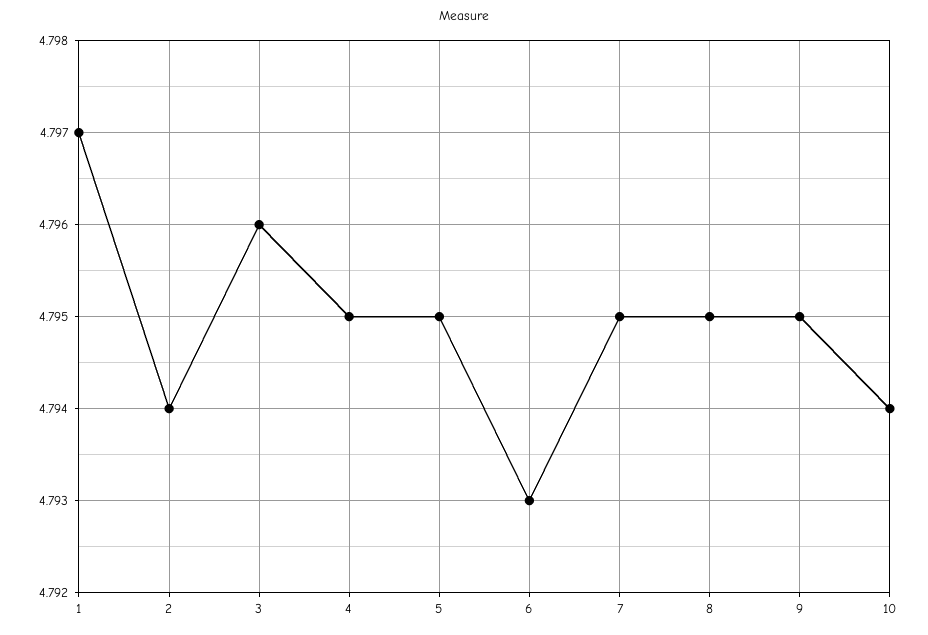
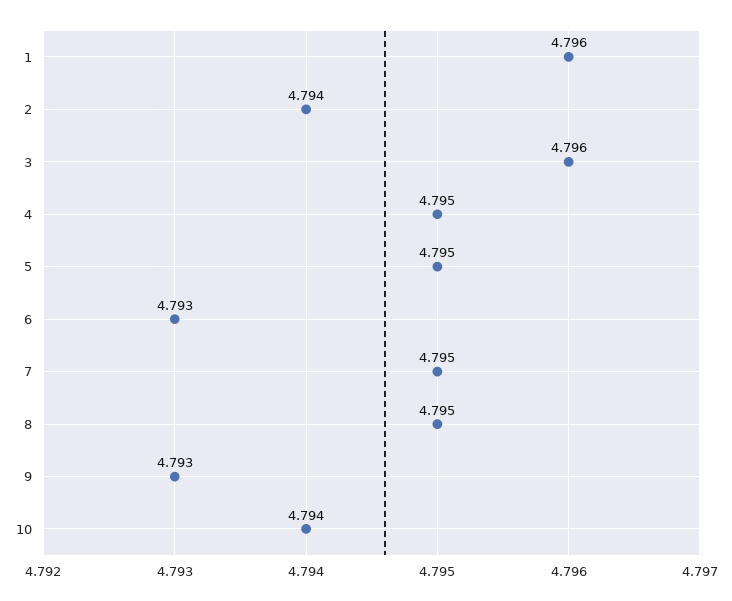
  {
-   "1": 4.797,
+   "1": 4.796,
    "2": 4.794,
    "3": 4.796,
    "4": 4.795,
    "5": 4.795,
    "6": 4.793,
    "7": 4.795,
    "8": 4.795,
-   "9": 4.795,
+   "9": 4.793,
    "10": 4.794
  }

